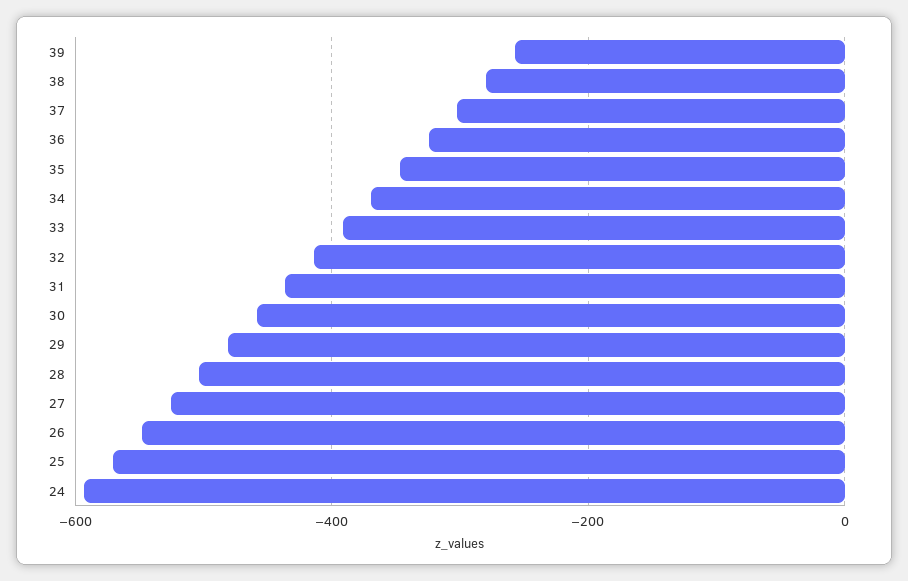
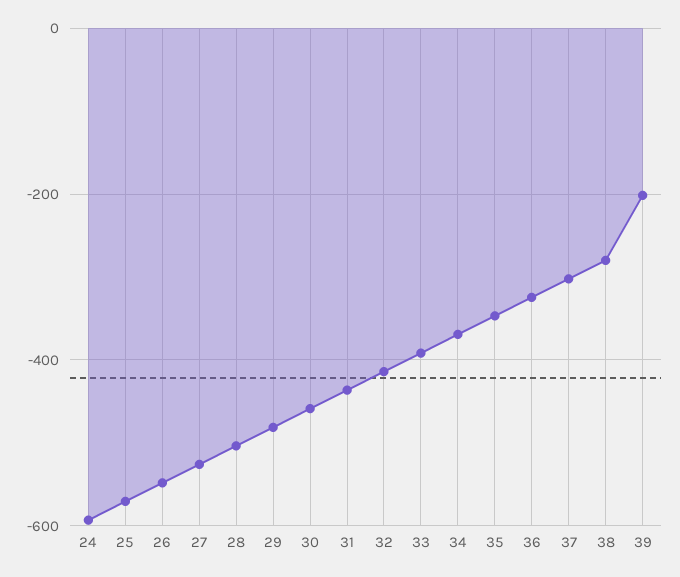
  {
-   "39": -260,
+   "39": -200,
    "38": -280,
    "37": -300,
    "36": -320,
    "35": -340,
    "34": -360,
    "33": -400,
    "32": -420,
    "31": -440,
    "30": -460,
    "29": -480,
    "28": -500,
    "27": -520,
    "26": -540,
    "25": -580,
    "24": -600
  }

